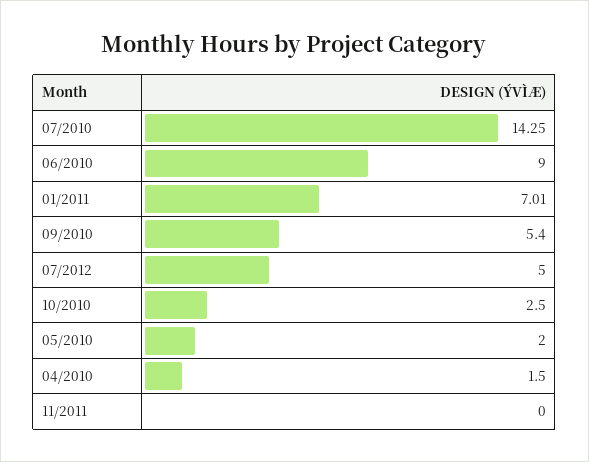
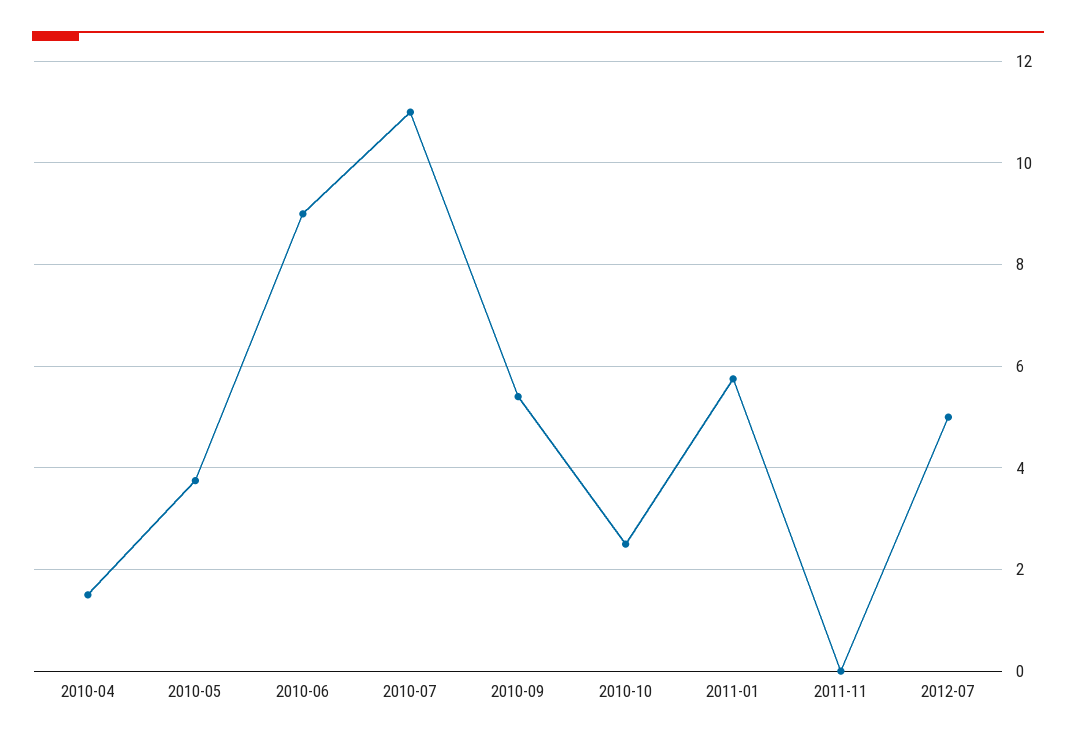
  {
-   "07/2010": 14.25,
+   "07/2010": 11,
    "06/2010": 9,
-   "01/2011": 7.01,
+   "01/2011": 5.8,
    "09/2010": 5.4,
    "07/2012": 5,
    "10/2010": 2.5,
-   "05/2010": 2,
+   "05/2010": 3.8,
    "04/2010": 1.5,
    "11/2011": 0
  }

